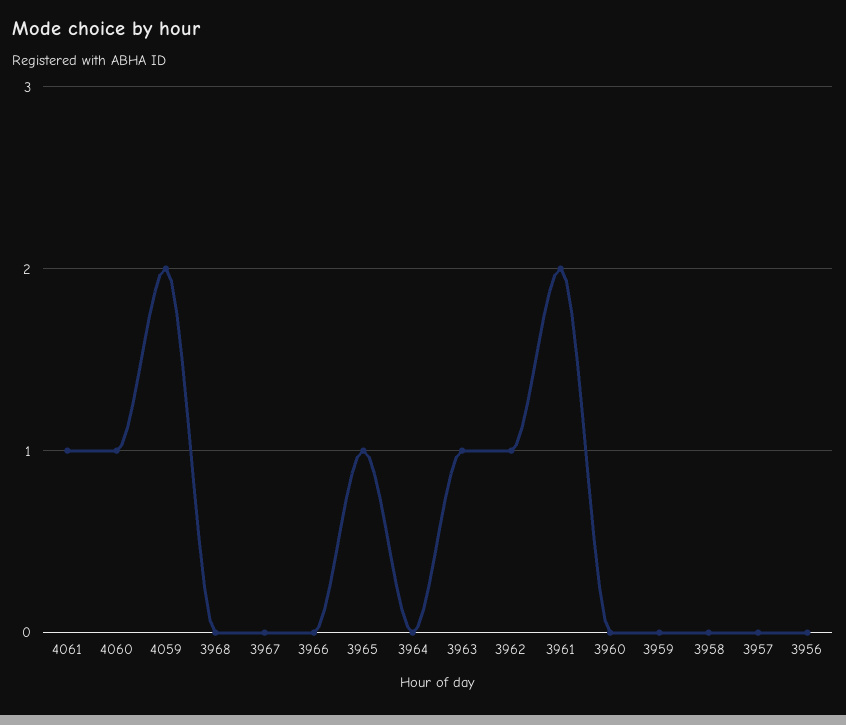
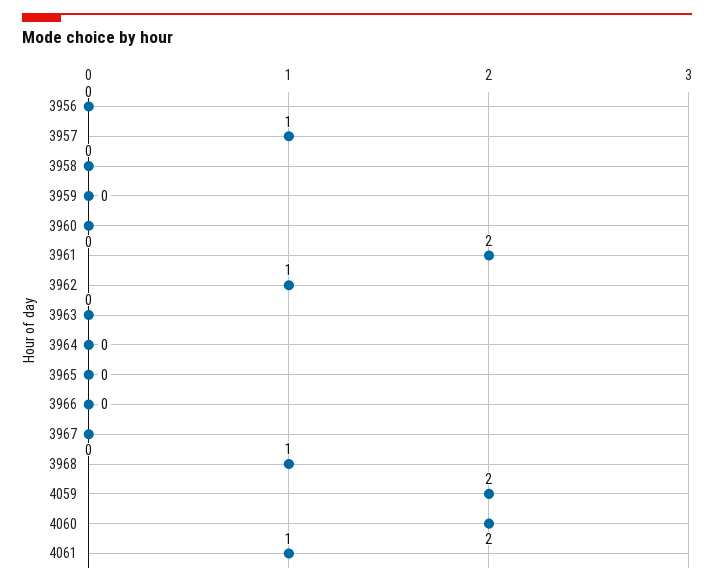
  {
    "4061": 1,
-   "4060": 1,
+   "4060": 2,
    "4059": 2,
-   "3968": 0,
+   "3968": 1,
    "3967": 0,
    "3966": 0,
-   "3965": 1,
+   "3965": 0,
    "3964": 0,
-   "3963": 1,
+   "3963": 0,
    "3962": 1,
    "3961": 2,
    "3960": 0,
    "3959": 0,
    "3958": 0,
-   "3957": 0,
+   "3957": 1,
    "3956": 0
  }

